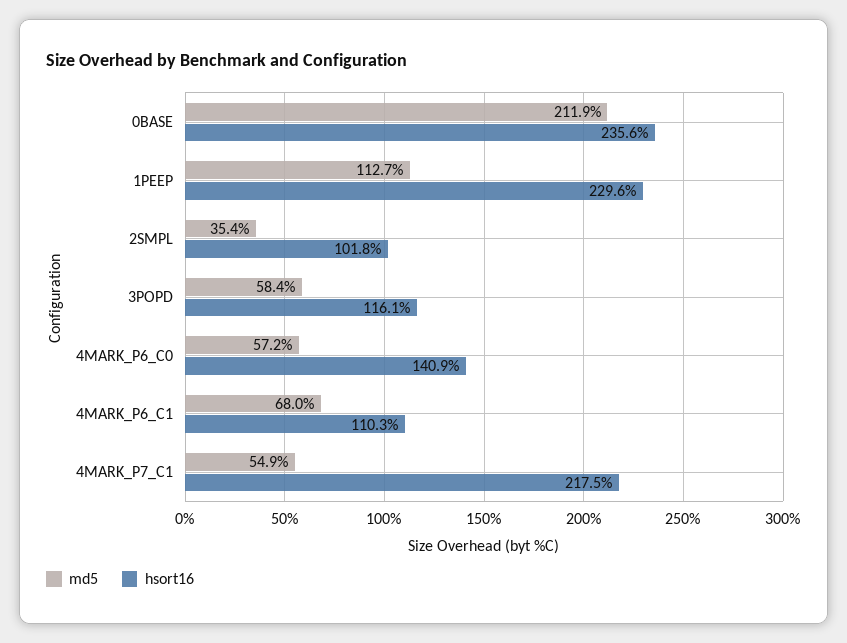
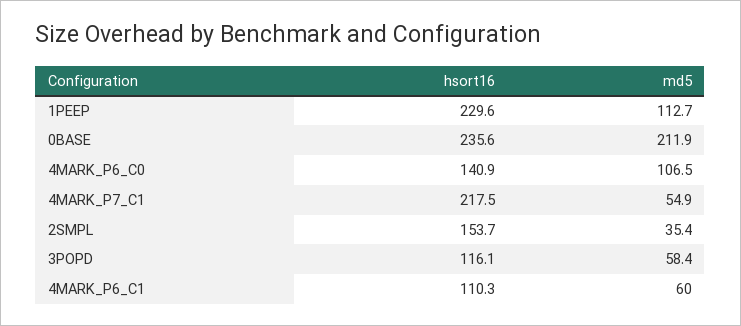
  {
    "md5": {
      "0BASE": 211.9,
      "1PEEP": 112.7,
      "2SMPL": 35.4,
      "3POPD": 58.4,
-     "4MARK_P6_C0": 57.2,
+     "4MARK_P6_C0": 106.5,
-     "4MARK_P6_C1": 68,
+     "4MARK_P6_C1": 60,
      "4MARK_P7_C1": 54.9
    },
    "hsort16": {
      "0BASE": 235.6,
      "1PEEP": 229.6,
-     "2SMPL": 101.8,
+     "2SMPL": 153.7,
      "3POPD": 116.1,
      "4MARK_P6_C0": 140.9,
      "4MARK_P6_C1": 110.3,
      "4MARK_P7_C1": 217.5
    }
  }

